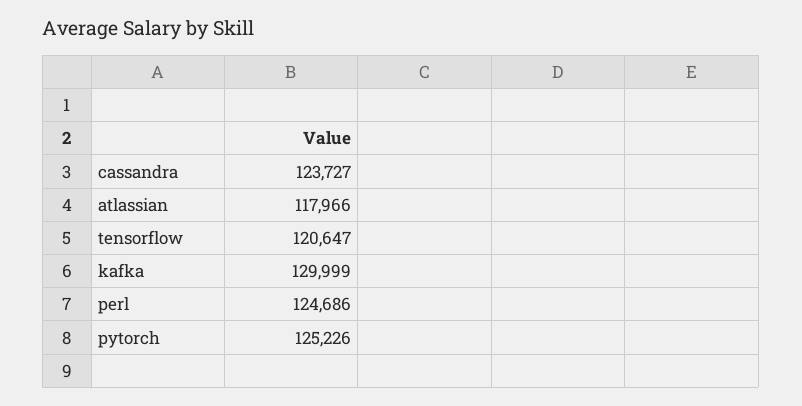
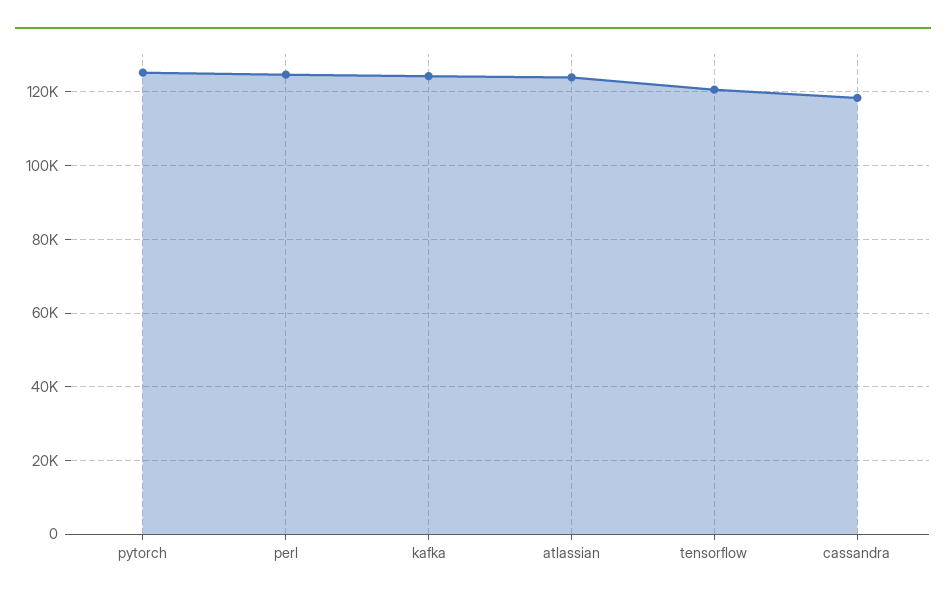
  {
-   "cassandra": 123727,
+   "cassandra": 118000,
-   "atlassian": 117966,
+   "atlassian": 124000,
    "tensorflow": 120647,
-   "kafka": 129999,
+   "kafka": 124000,
    "perl": 124686,
    "pytorch": 125226
  }

